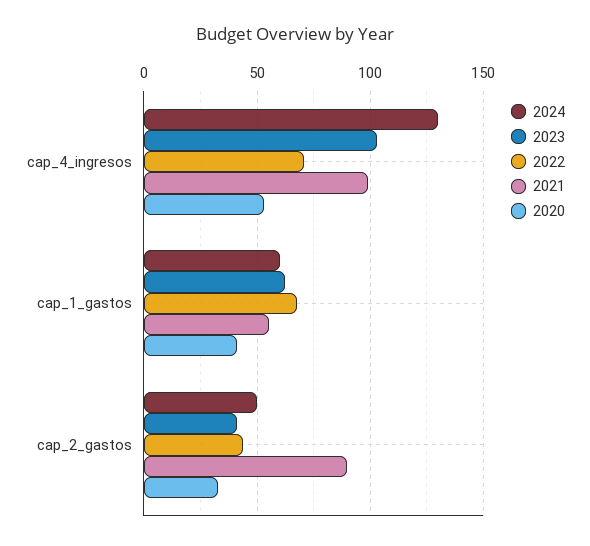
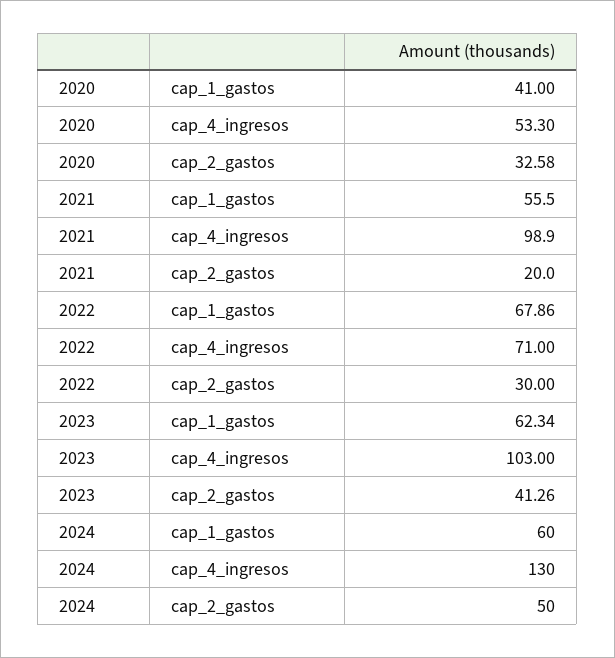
  {
    "2024": {
      "cap_4_ingresos": 130,
      "cap_1_gastos": 60,
      "cap_2_gastos": 50
    },
    "2023": {
      "cap_4_ingresos": 103,
      "cap_1_gastos": 62.34,
      "cap_2_gastos": 41.26
    },
    "2022": {
      "cap_4_ingresos": 71,
      "cap_1_gastos": 67.86,
-     "cap_2_gastos": 45
+     "cap_2_gastos": 30
    },
    "2021": {
      "cap_4_ingresos": 98.9,
      "cap_1_gastos": 55.5,
-     "cap_2_gastos": 90
+     "cap_2_gastos": 20
    },
    "2020": {
      "cap_4_ingresos": 53.3,
      "cap_1_gastos": 41,
      "cap_2_gastos": 32.58
    }
  }

